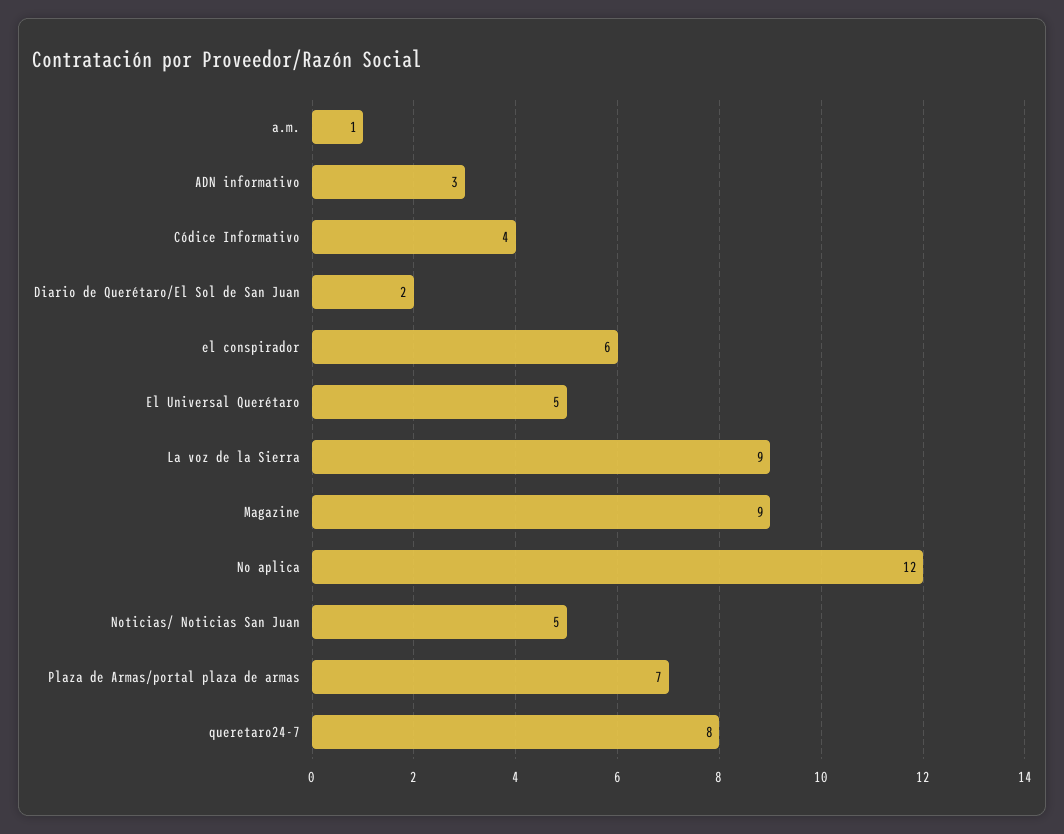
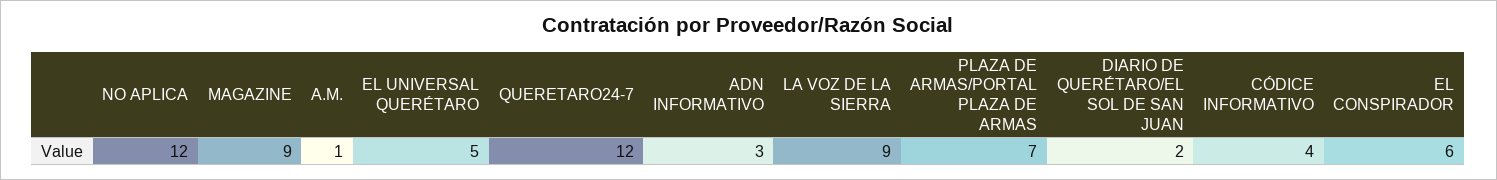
  {
    "a.m.": 1,
    "ADN informativo": 3,
    "Códice Informativo": 4,
    "Diario de Querétaro/El Sol de San Juan": 2,
    "el conspirador": 6,
    "El Universal Querétaro": 5,
    "La voz de la Sierra": 9,
    "Magazine": 9,
    "No aplica": 12,
-   "Noticias/ Noticias San Juan": 5,
    "Plaza de Armas/portal plaza de armas": 7,
-   "queretaro24-7": 8
+   "queretaro24-7": 12
  }

